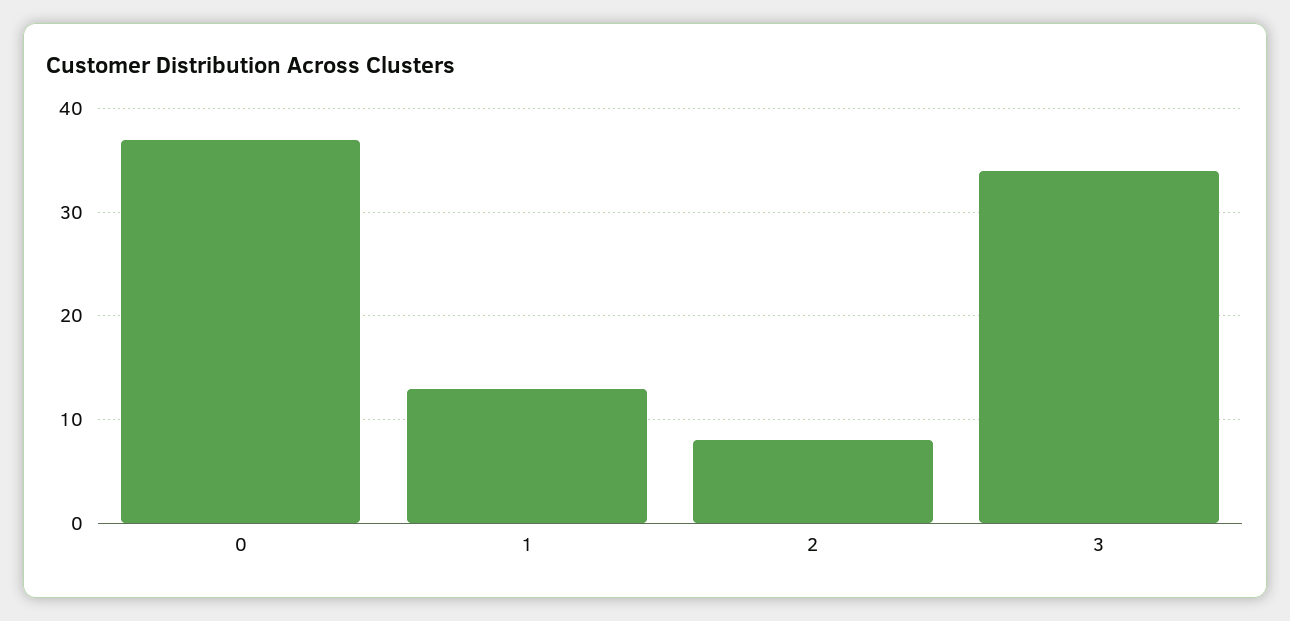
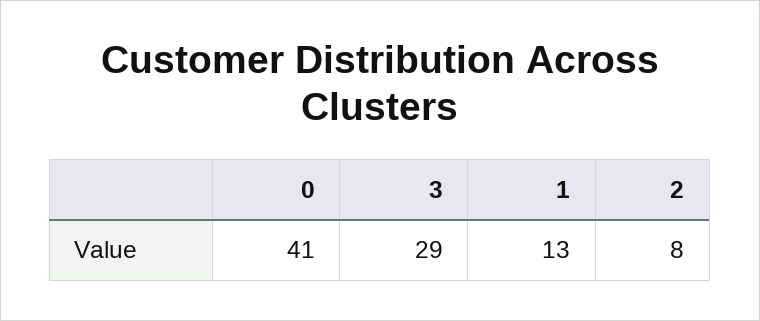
  {
-   "0": 37,
+   "0": 41,
    "1": 13,
    "2": 8,
-   "3": 34
+   "3": 29
  }

